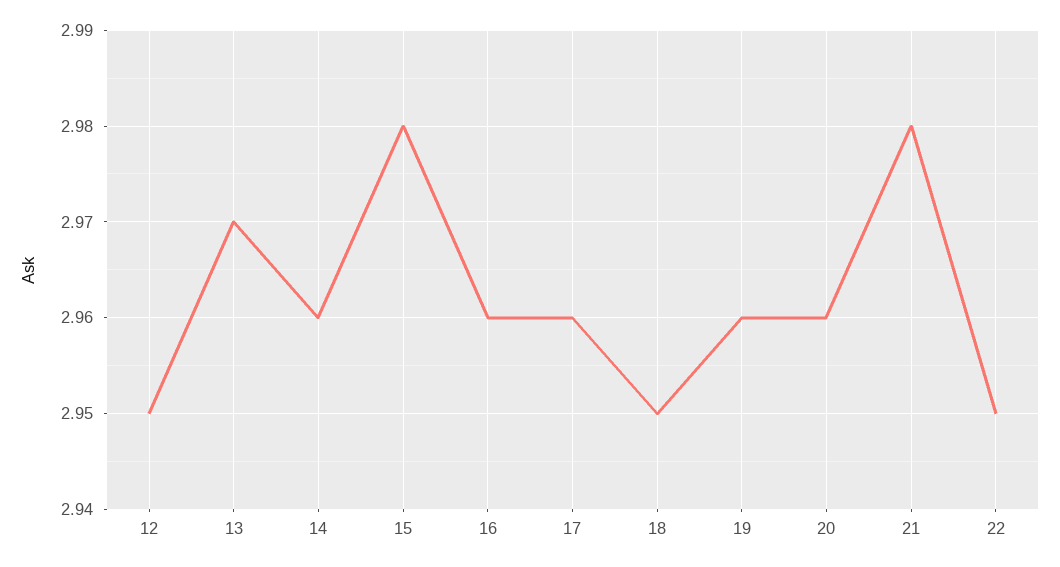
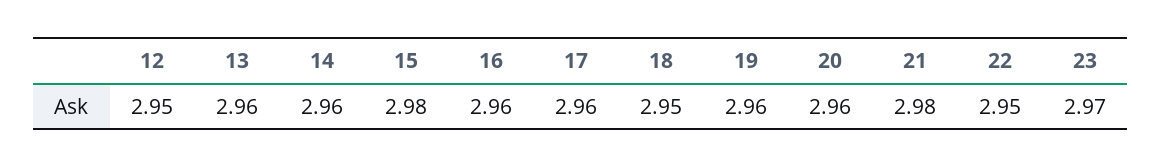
  {
    "12": 2.95,
-   "13": 2.97,
+   "13": 2.96,
    "14": 2.96,
    "15": 2.98,
    "16": 2.96,
    "17": 2.96,
    "18": 2.95,
    "19": 2.96,
    "20": 2.96,
    "21": 2.98,
-   "22": 2.95
+   "22": 2.95,
+   "23": 2.97
  }

